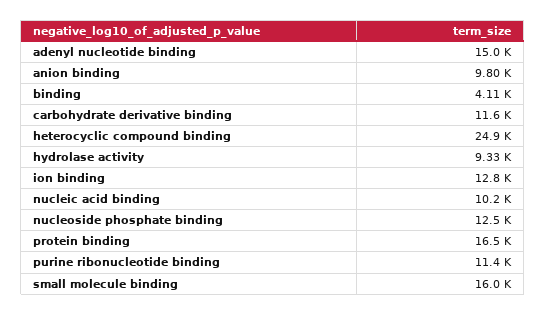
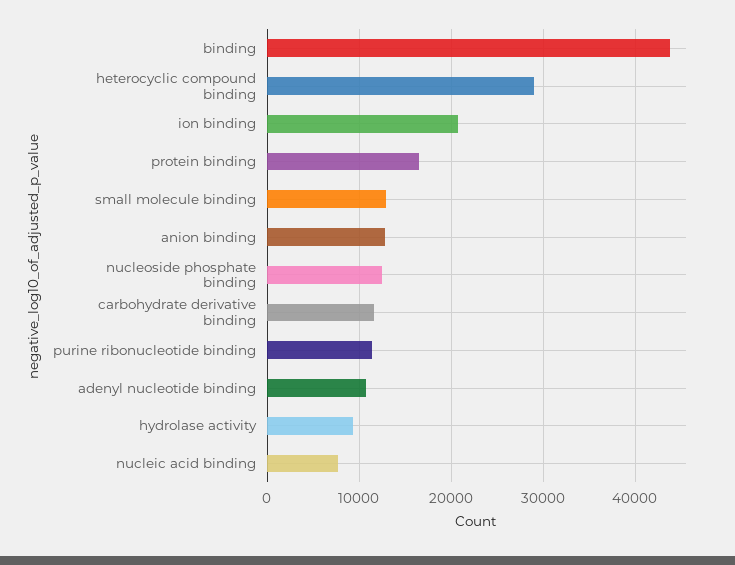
  {
-   "adenyl nucleotide binding": 15000,
+   "adenyl nucleotide binding": 11000,
-   "anion binding": 9800,
+   "anion binding": 13000,
-   "binding": 4110,
+   "binding": 44000,
    "carbohydrate derivative binding": 11600,
-   "heterocyclic compound binding": 24900,
+   "heterocyclic compound binding": 29000,
    "hydrolase activity": 9330,
-   "ion binding": 12800,
+   "ion binding": 21000,
-   "nucleic acid binding": 10200,
+   "nucleic acid binding": 8000,
    "nucleoside phosphate binding": 12500,
    "protein binding": 16500,
    "purine ribonucleotide binding": 11400,
-   "small molecule binding": 16000
+   "small molecule binding": 13000
  }

